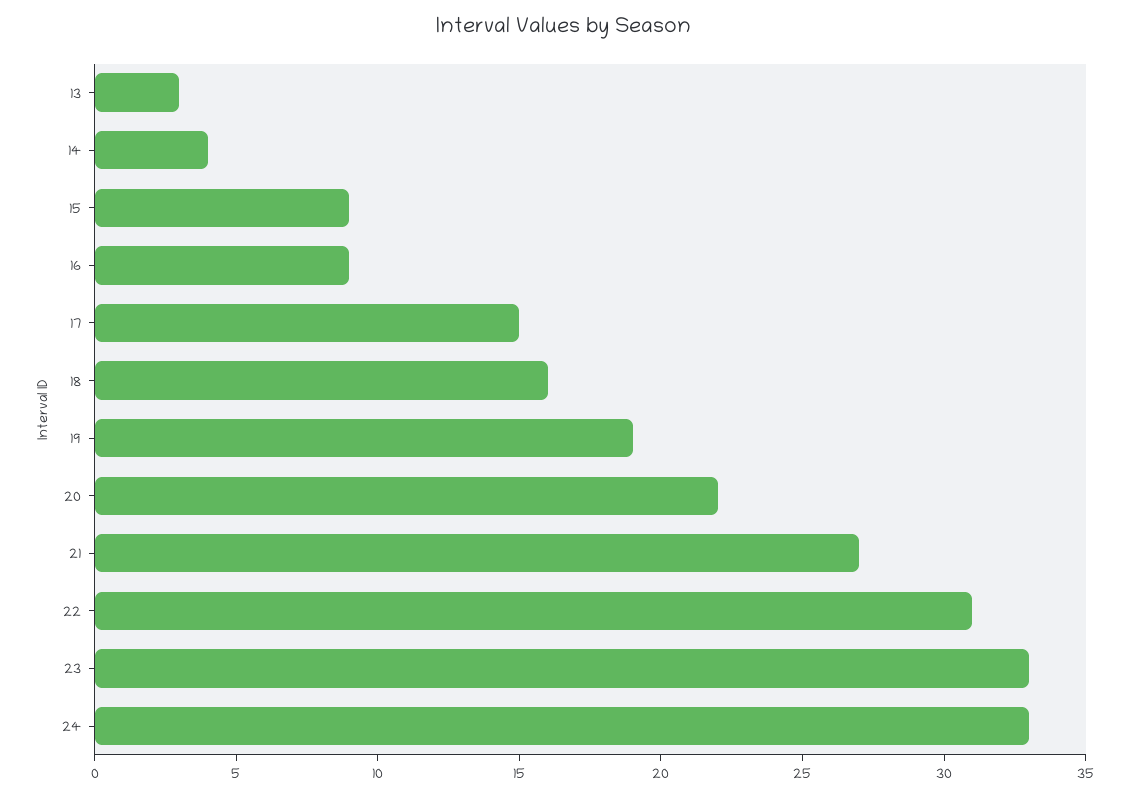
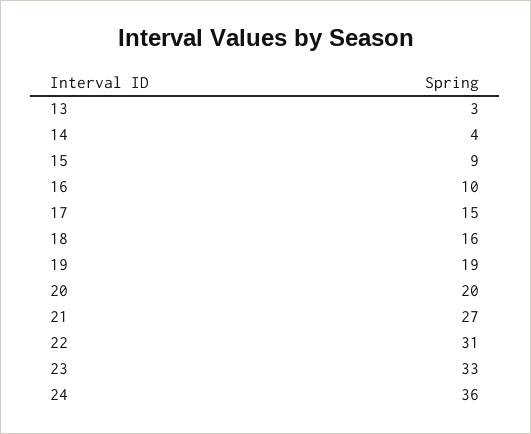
  {
    "13": 3,
    "14": 4,
    "15": 9,
-   "16": 9,
+   "16": 10,
    "17": 15,
    "18": 16,
    "19": 19,
-   "20": 22,
+   "20": 20,
    "21": 27,
    "22": 31,
    "23": 33,
-   "24": 33
+   "24": 36
  }

